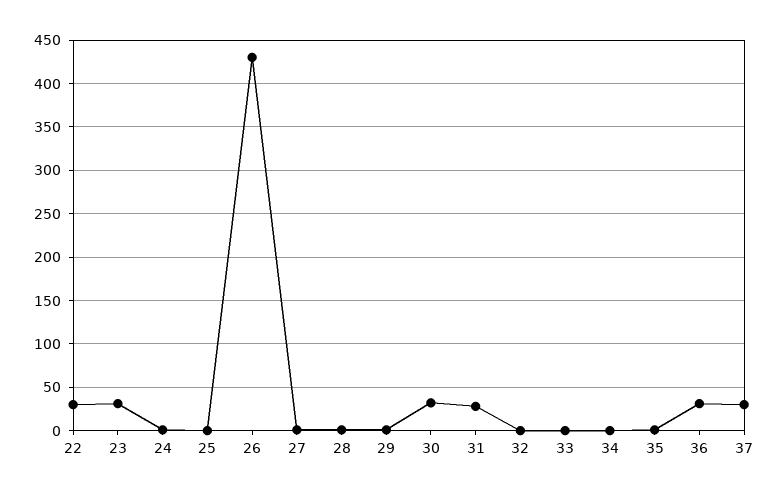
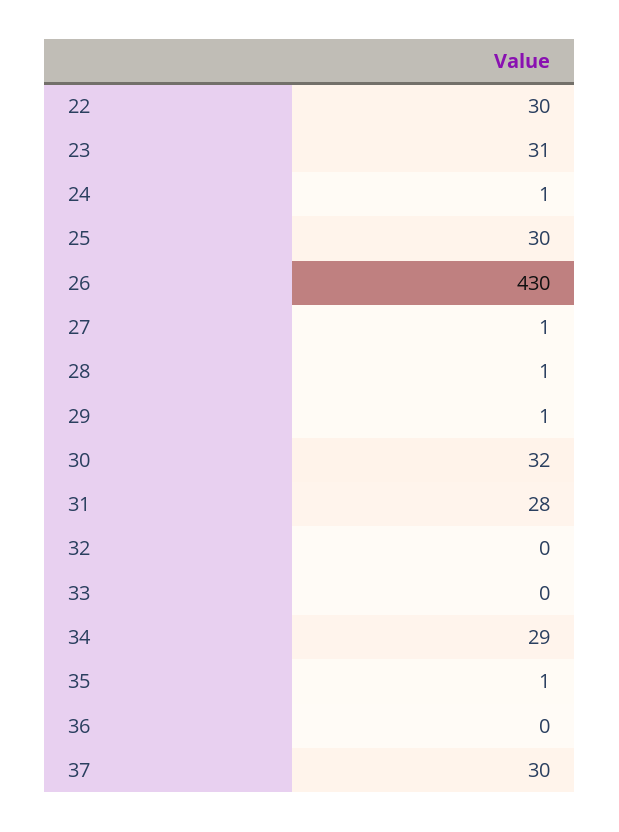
  {
    "22": 30,
    "23": 31,
    "24": 1,
-   "25": 0,
+   "25": 30,
    "26": 430,
    "27": 1,
    "28": 1,
    "29": 1,
    "30": 32,
    "31": 28,
    "32": 0,
    "33": 0,
-   "34": 0,
+   "34": 29,
    "35": 1,
-   "36": 30,
+   "36": 0,
    "37": 30
  }

